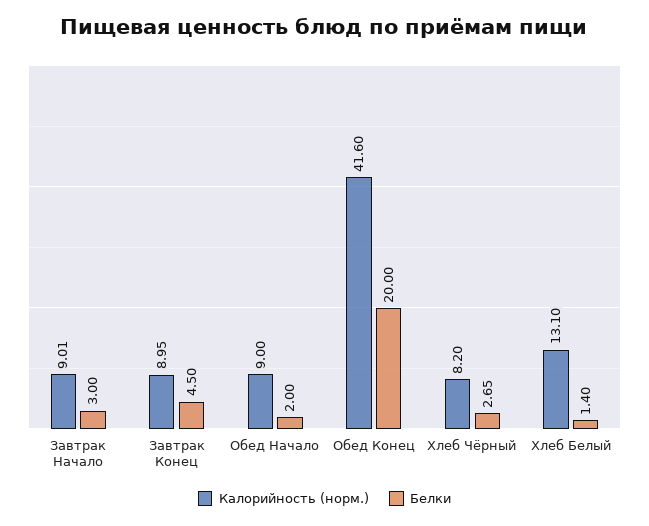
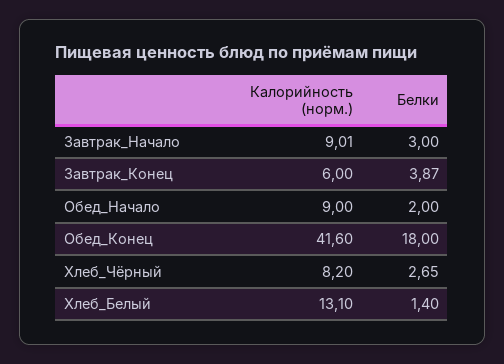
  {
    "Калорийность (норм.)": {
      "Завтрак Начало": 9.01,
-     "Завтрак Конец": 8.95,
+     "Завтрак Конец": 6,
      "Обед Начало": 9,
      "Обед Конец": 41.6,
      "Хлеб Чёрный": 8.2,
      "Хлеб Белый": 13.1
    },
    "Белки": {
      "Завтрак Начало": 3,
-     "Завтрак Конец": 4.5,
+     "Завтрак Конец": 3.87,
      "Обед Начало": 2,
-     "Обед Конец": 20,
+     "Обед Конец": 18,
      "Хлеб Чёрный": 2.65,
      "Хлеб Белый": 1.4
    }
  }

